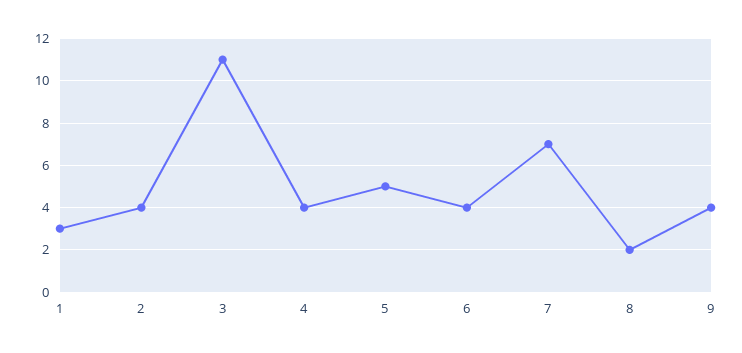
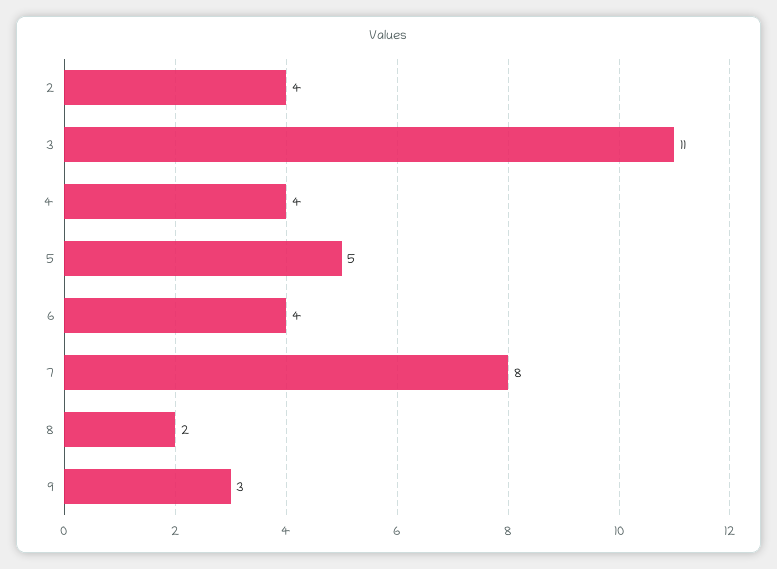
  {
-   "1": 3,
    "2": 4,
    "3": 11,
    "4": 4,
    "5": 5,
    "6": 4,
-   "7": 7,
+   "7": 8,
    "8": 2,
-   "9": 4
+   "9": 3
  }

